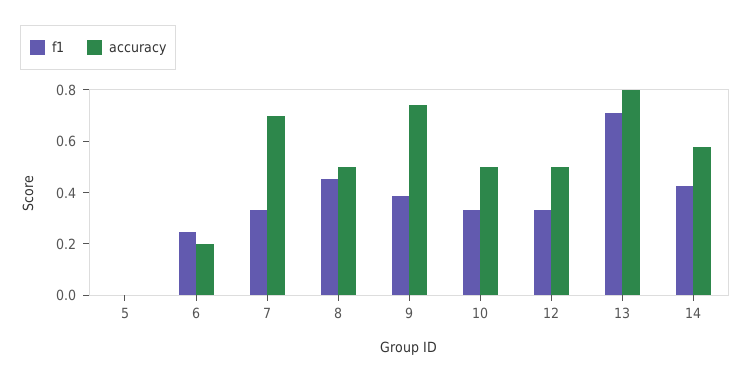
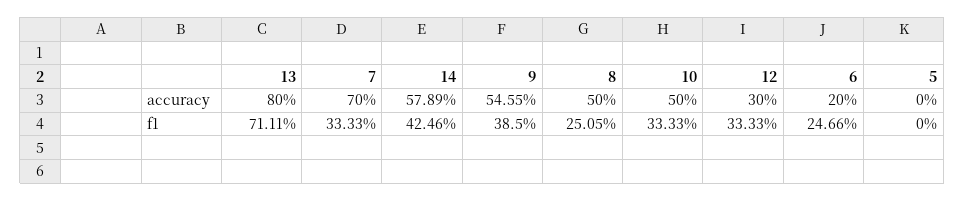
  {
    "f1": {
      "5": 0,
      "6": 0.2466,
      "7": 0.3333,
-     "8": 0.45,
+     "8": 0.2505,
      "9": 0.385,
      "10": 0.3333,
      "12": 0.3333,
      "13": 0.7111,
      "14": 0.4246
    },
    "accuracy": {
      "5": 0,
      "6": 0.2,
      "7": 0.7,
      "8": 0.5,
-     "9": 0.75,
+     "9": 0.5455,
      "10": 0.5,
-     "12": 0.5,
+     "12": 0.3,
      "13": 0.8,
      "14": 0.5789
    }
  }

